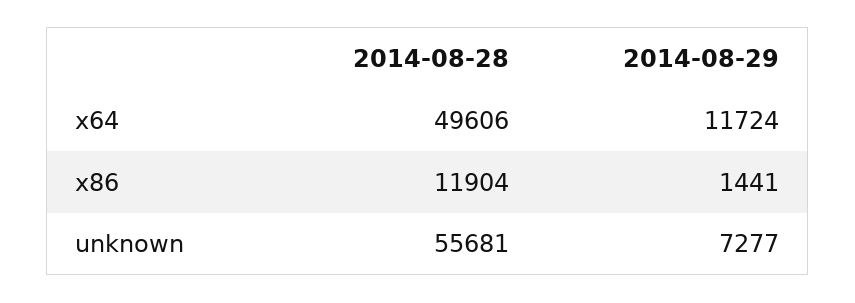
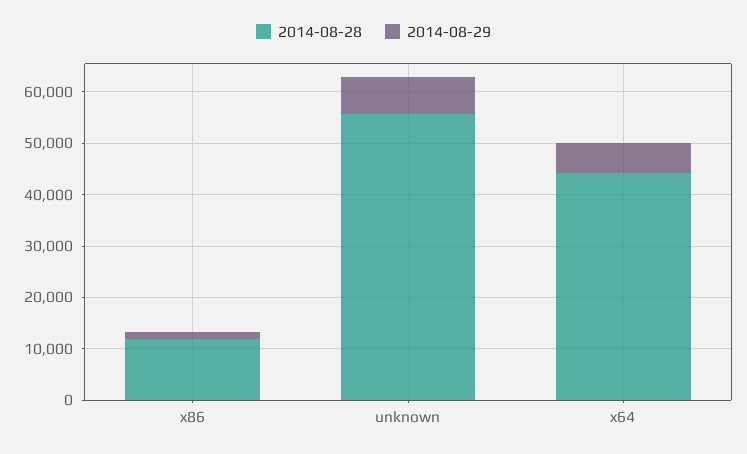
  {
    "2014-08-28": {
-     "x64": 49606,
+     "x64": 44000,
      "x86": 11904,
      "unknown": 55681
    },
    "2014-08-29": {
-     "x64": 11724,
+     "x64": 6000,
      "x86": 1441,
      "unknown": 7277
    }
  }

